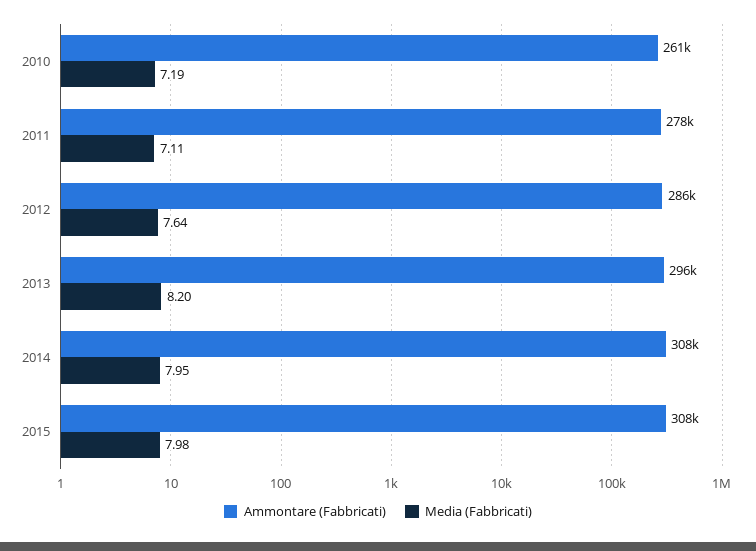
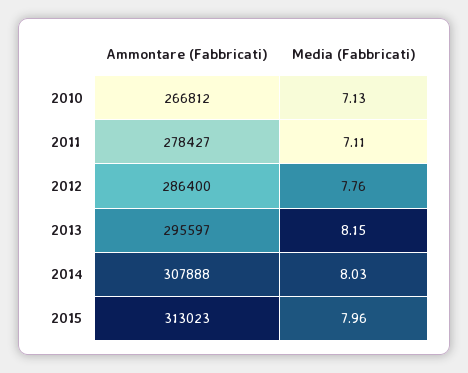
  {
    "Ammontare (Fabbricati)": {
-     "2010": 261000,
+     "2010": 266812,
      "2011": 278427,
      "2012": 286400,
      "2013": 295597,
      "2014": 307888,
-     "2015": 308000
+     "2015": 313023
    },
    "Media (Fabbricati)": {
-     "2010": 7.19,
+     "2010": 7.13,
      "2011": 7.11,
-     "2012": 7.64,
+     "2012": 7.76,
-     "2013": 8.2,
+     "2013": 8.15,
-     "2014": 7.95,
+     "2014": 8.03,
-     "2015": 7.98
+     "2015": 7.96
    }
  }

